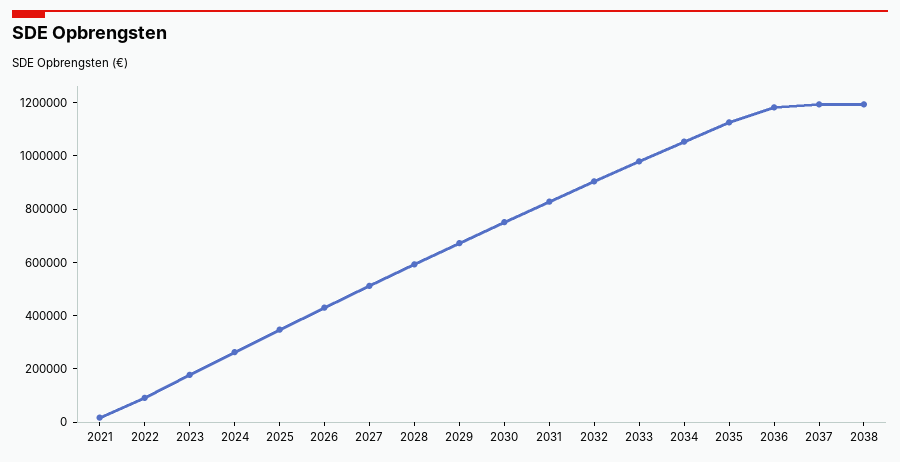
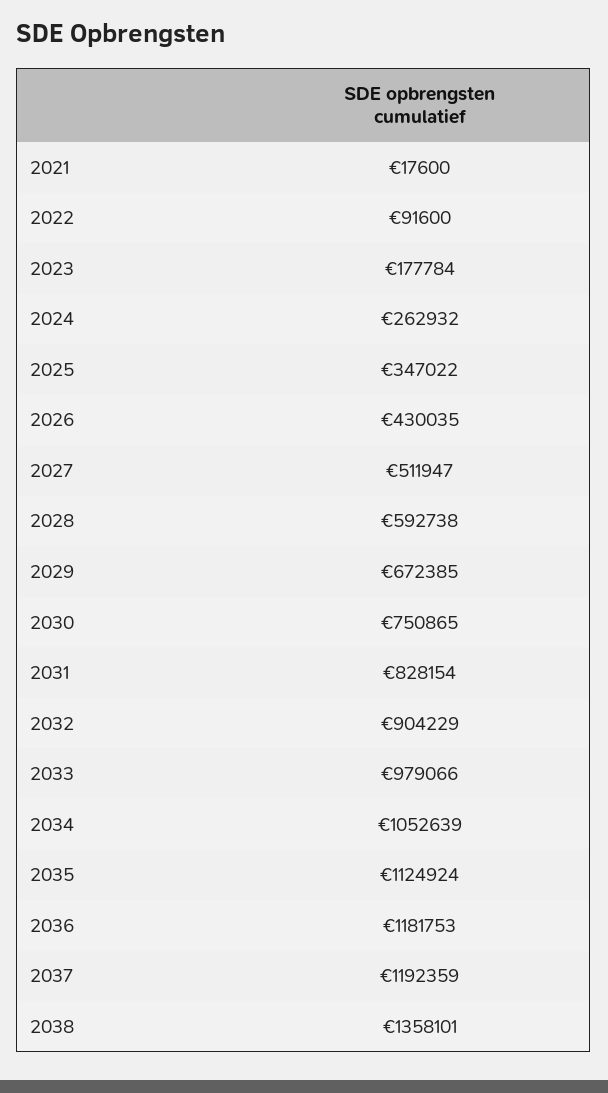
  {
    "2021": 17600,
    "2022": 91600,
    "2023": 177784,
    "2024": 262932,
    "2025": 347022,
    "2026": 430035,
    "2027": 511947,
    "2028": 592738,
    "2029": 672385,
    "2030": 750865,
    "2031": 828154,
    "2032": 904229,
    "2033": 979066,
    "2034": 1052639,
    "2035": 1124924,
    "2036": 1181753,
    "2037": 1192359,
-   "2038": 1200000
+   "2038": 1358101
  }

